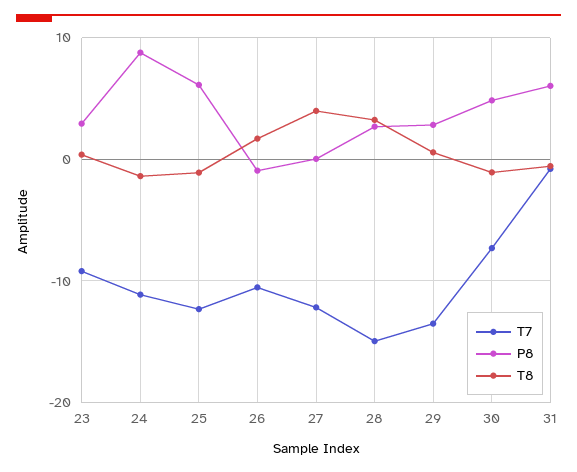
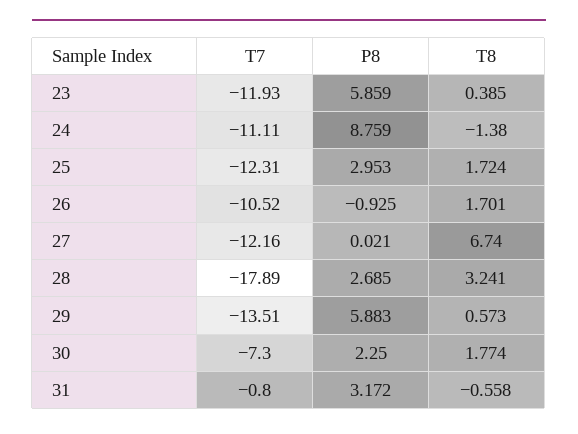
  {
    "T7": {
-     "23": -9,
+     "23": -11.93,
      "24": -11.11,
      "25": -12.31,
      "26": -10.52,
      "27": -12.16,
-     "28": -15,
+     "28": -17.89,
      "29": -13.51,
      "30": -7.3,
      "31": -0.8
    },
    "P8": {
-     "23": 3,
+     "23": 5.859,
      "24": 8.759,
-     "25": 6,
+     "25": 2.953,
      "26": -0.925,
      "27": 0.021,
      "28": 2.685,
-     "29": 3,
+     "29": 5.883,
-     "30": 5,
+     "30": 2.25,
-     "31": 6
+     "31": 3.172
    },
    "T8": {
      "23": 0.385,
      "24": -1.38,
-     "25": -1,
+     "25": 1.724,
      "26": 1.701,
-     "27": 4,
+     "27": 6.74,
      "28": 3.241,
      "29": 0.573,
-     "30": -1,
+     "30": 1.774,
      "31": -0.558
    }
  }

